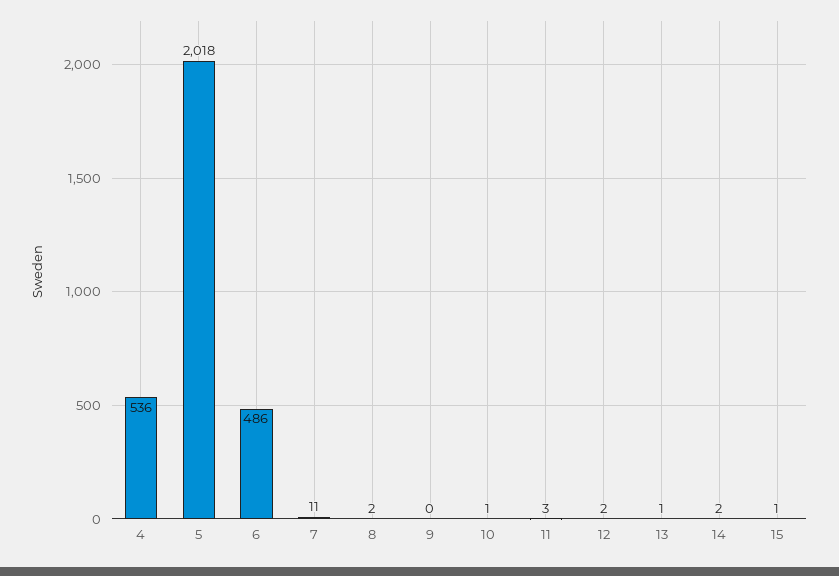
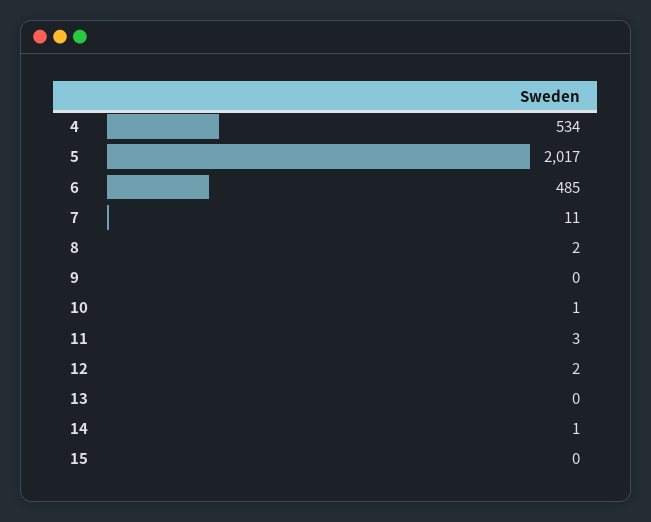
  {
-   "4": 536,
+   "4": 534,
-   "5": 2018,
+   "5": 2017,
-   "6": 486,
+   "6": 485,
    "7": 11,
    "8": 2,
    "9": 0,
    "10": 1,
    "11": 3,
    "12": 2,
-   "13": 1,
+   "13": 0,
-   "14": 2,
+   "14": 1,
-   "15": 1
+   "15": 0
  }

